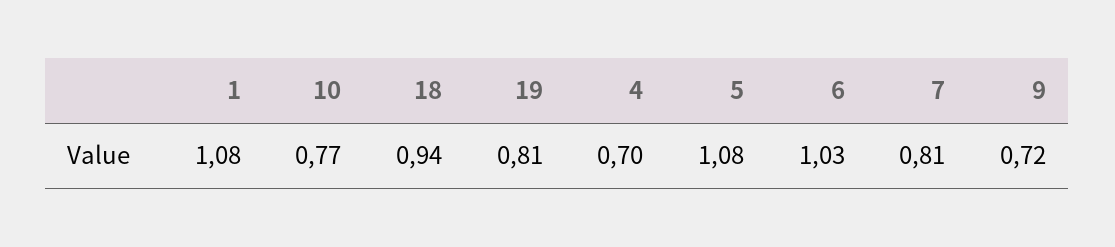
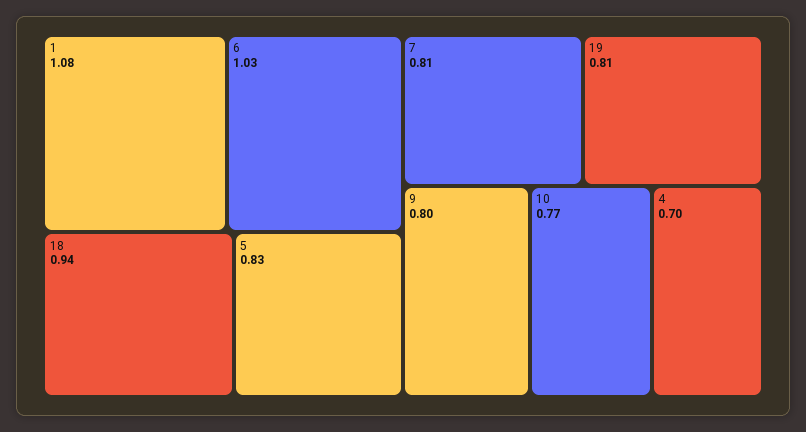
  {
    "1": 1.08,
    "10": 0.77,
    "18": 0.94,
    "19": 0.81,
    "4": 0.7,
-   "5": 1.08,
+   "5": 0.83,
    "6": 1.03,
    "7": 0.81,
-   "9": 0.72
+   "9": 0.8
  }

